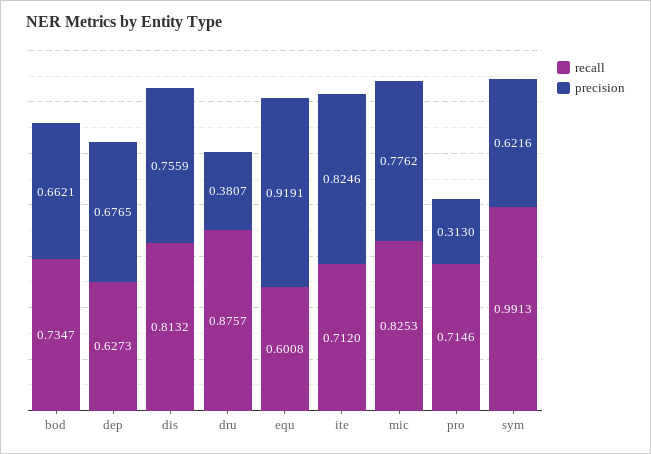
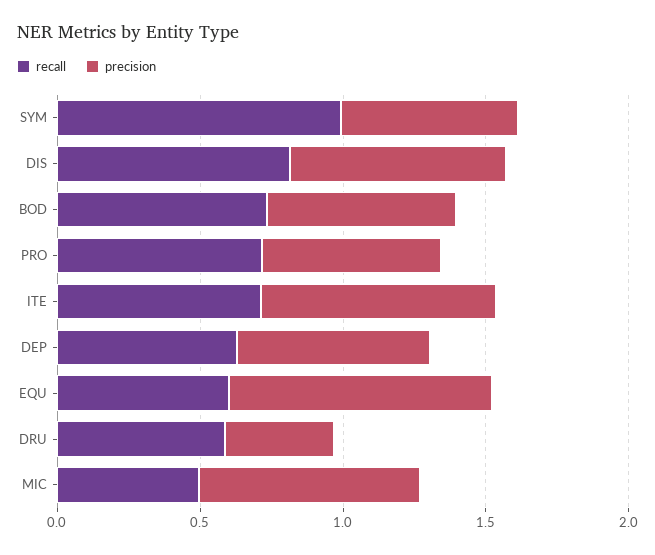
  {
    "recall": {
      "bod": 0.7347,
      "dep": 0.6273,
      "dis": 0.8132,
-     "dru": 0.8757,
+     "dru": 0.6,
      "equ": 0.6008,
      "ite": 0.712,
-     "mic": 0.8253,
+     "mic": 0.5,
      "pro": 0.7146,
      "sym": 0.9913
    },
    "precision": {
      "bod": 0.6621,
      "dep": 0.6765,
      "dis": 0.7559,
      "dru": 0.3807,
      "equ": 0.9191,
      "ite": 0.8246,
      "mic": 0.7762,
-     "pro": 0.313,
+     "pro": 0.6,
      "sym": 0.6216
    }
  }

